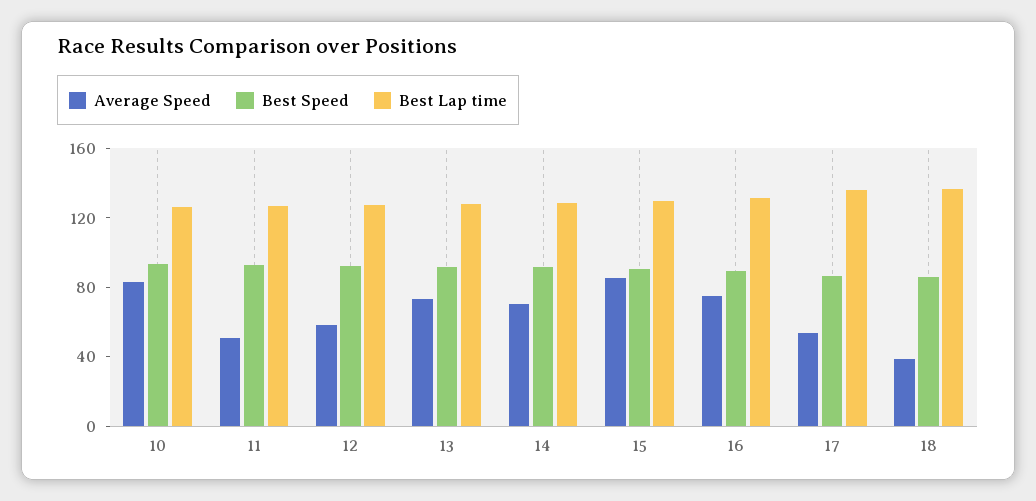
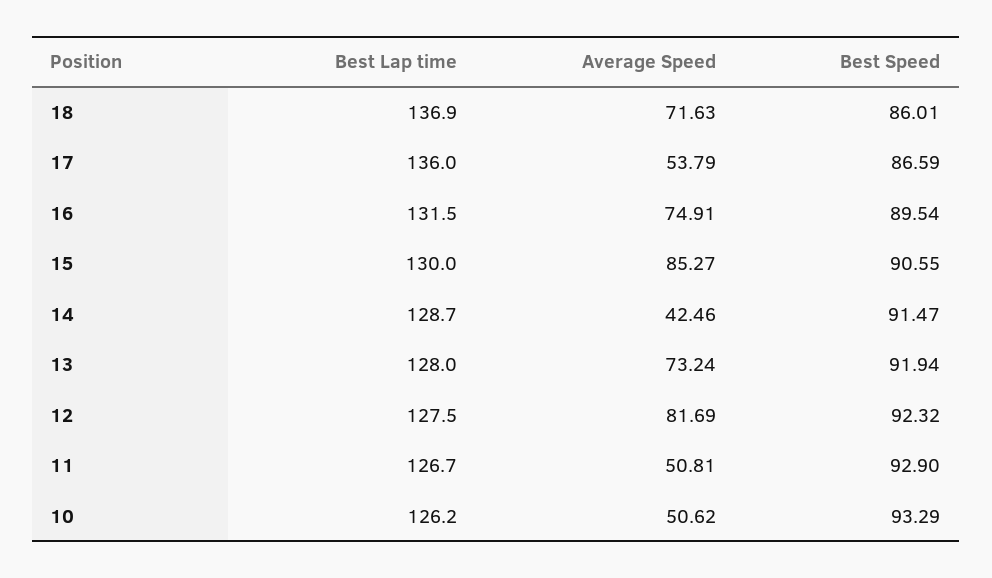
  {
    "Average Speed": {
-     "10": 80,
+     "10": 50.62,
      "11": 50.81,
-     "12": 60,
+     "12": 81.69,
      "13": 73.24,
-     "14": 70,
+     "14": 42.46,
      "15": 85.27,
      "16": 74.91,
      "17": 53.79,
-     "18": 40
+     "18": 71.63
    },
    "Best Speed": {
      "10": 93.29,
      "11": 92.9,
      "12": 92.32,
      "13": 91.94,
      "14": 91.47,
      "15": 90.55,
      "16": 89.54,
      "17": 86.59,
      "18": 86.01
    },
    "Best Lap time": {
      "10": 126.2,
      "11": 126.7,
      "12": 127.5,
      "13": 128,
      "14": 128.7,
      "15": 130,
      "16": 131.5,
      "17": 136,
      "18": 136.9
    }
  }

